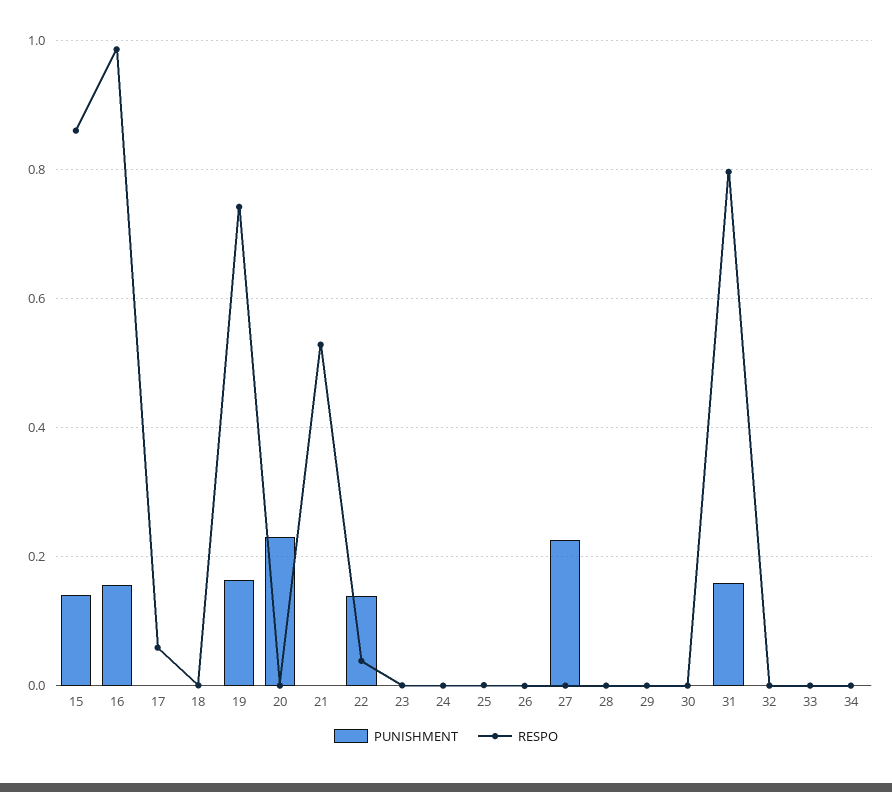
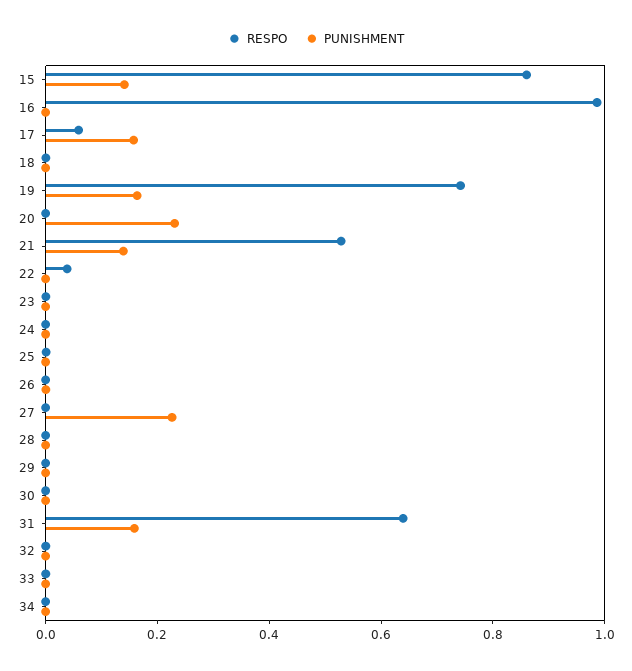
  {
    "PUNISHMENT": {
      "15": 0.14,
-     "16": 0.16,
+     "16": 0,
-     "17": 0,
+     "17": 0.15,
      "18": 0,
      "19": 0.16,
      "20": 0.24,
-     "21": 0,
+     "21": 0.15,
-     "22": 0.14,
+     "22": 0,
      "23": 0,
      "24": 0,
      "25": 0,
      "26": 0,
      "27": 0.22,
      "28": 0,
      "29": 0,
      "30": 0,
      "31": 0.16,
      "32": 0,
      "33": 0,
      "34": 0
    },
    "RESPO": {
      "15": 0.86,
      "16": 0.98,
      "17": 0.06,
      "18": 0,
      "19": 0.74,
      "20": 0,
      "21": 0.52,
      "22": 0.04,
      "23": 0,
      "24": 0,
      "25": 0,
      "26": 0,
      "27": 0,
      "28": 0,
      "29": 0,
      "30": 0,
-     "31": 0.8,
+     "31": 0.65,
      "32": 0,
      "33": 0,
      "34": 0
    }
  }

